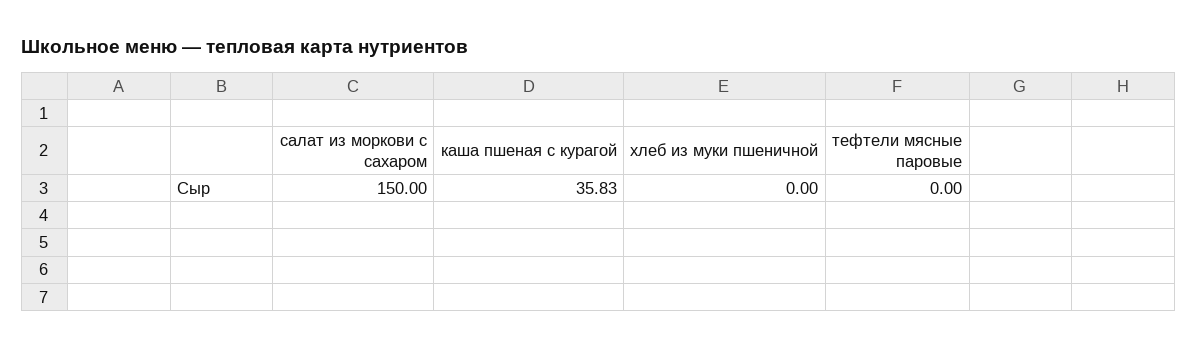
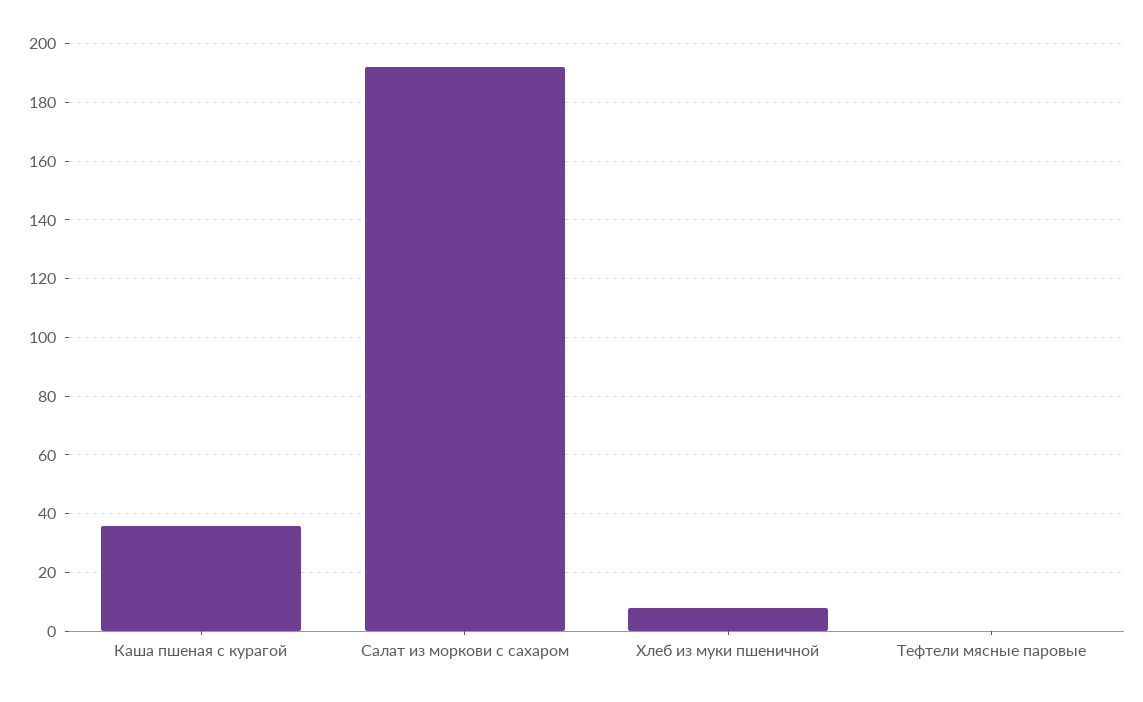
  {
-   "салат из моркови с сахаром": 150,
+   "салат из моркови с сахаром": 192.5,
    "каша пшеная с курагой": 35.83,
-   "хлеб из муки пшеничной": 0,
+   "хлеб из муки пшеничной": 7.5,
    "тефтели мясные паровые": 0
  }

